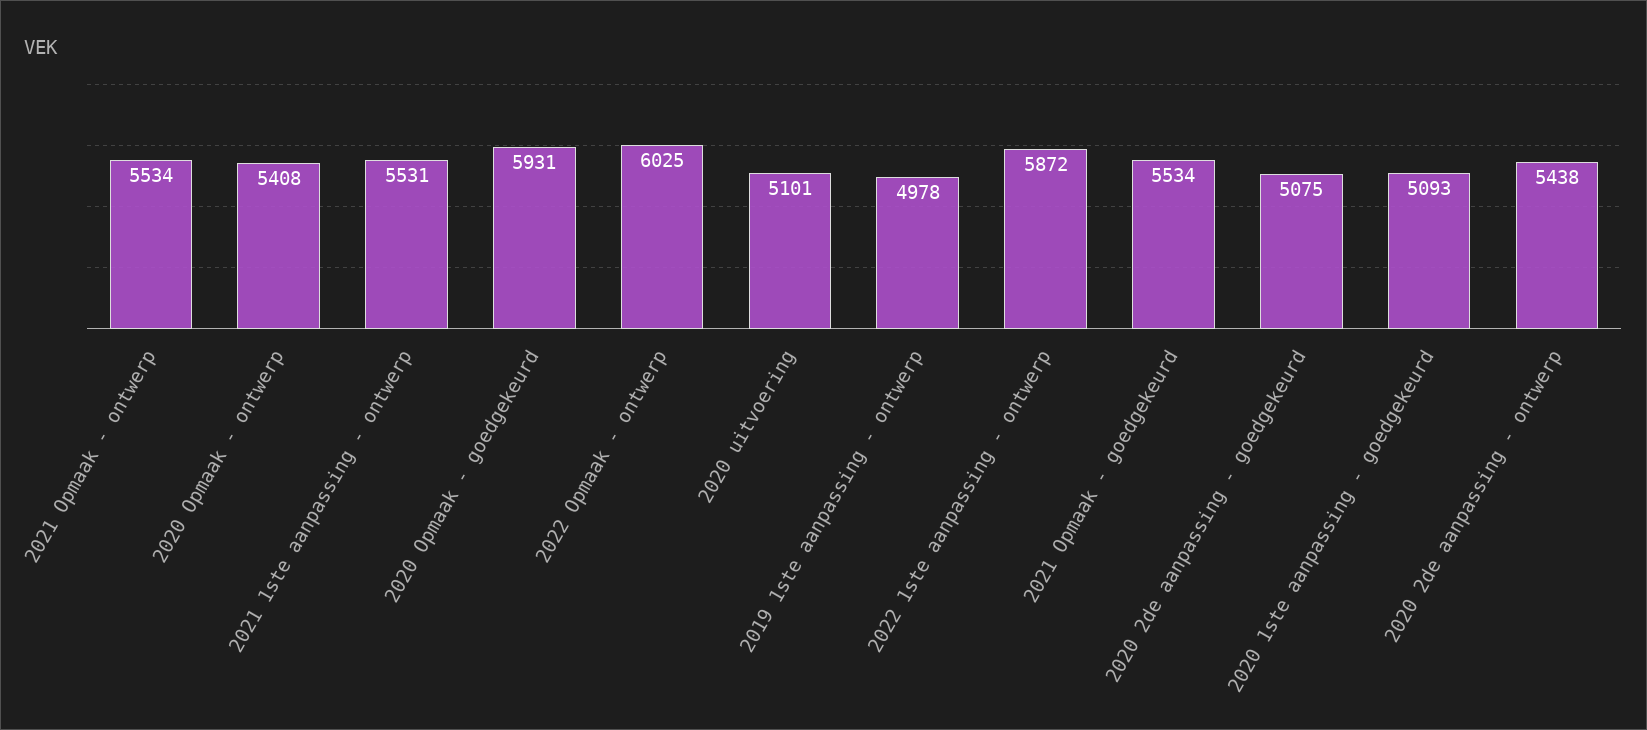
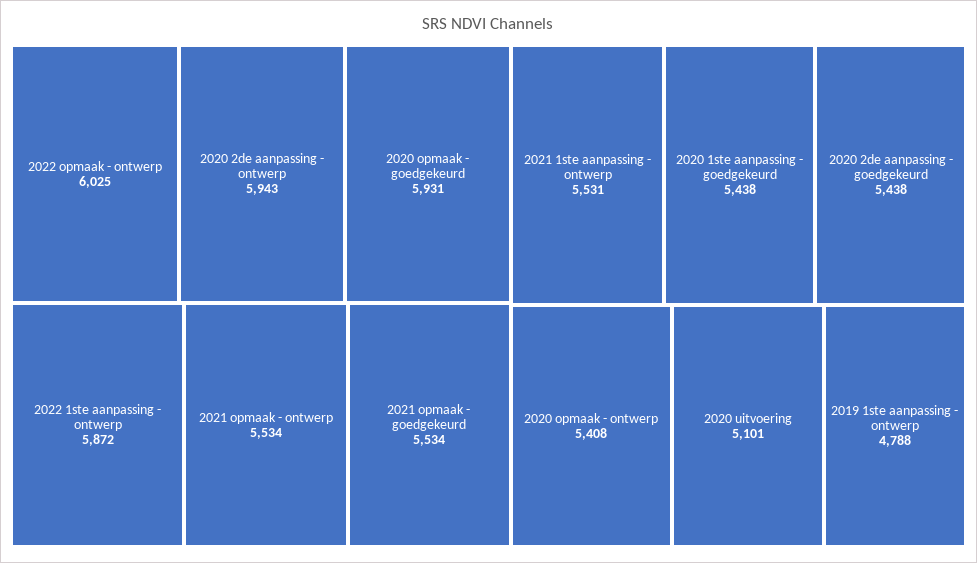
  {
    "2021 Opmaak - ontwerp": 5534,
    "2020 Opmaak - ontwerp": 5408,
    "2021 1ste aanpassing - ontwerp": 5531,
    "2020 Opmaak - goedgekeurd": 5931,
    "2022 Opmaak - ontwerp": 6025,
    "2020 uitvoering": 5101,
-   "2019 1ste aanpassing - ontwerp": 4978,
+   "2019 1ste aanpassing - ontwerp": 4788,
    "2022 1ste aanpassing - ontwerp": 5872,
    "2021 Opmaak - goedgekeurd": 5534,
-   "2020 2de aanpassing - goedgekeurd": 5075,
+   "2020 2de aanpassing - goedgekeurd": 5438,
-   "2020 1ste aanpassing - goedgekeurd": 5093,
+   "2020 1ste aanpassing - goedgekeurd": 5438,
-   "2020 2de aanpassing - ontwerp": 5438
+   "2020 2de aanpassing - ontwerp": 5943
  }

